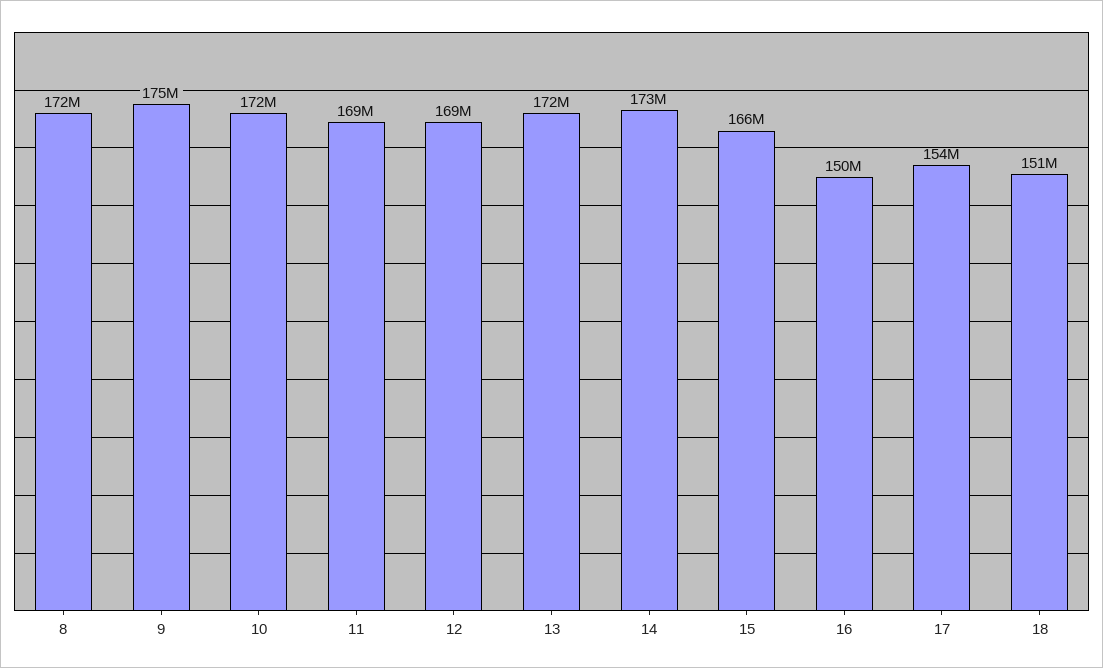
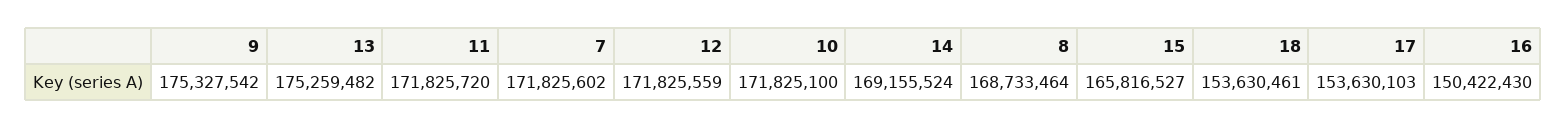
  {
-   "8": 172000000,
+   "8": 168733464,
    "9": 175327542,
    "10": 171825100,
-   "11": 169000000,
+   "11": 171825720,
-   "12": 169000000,
+   "12": 171825559,
-   "13": 172000000,
+   "13": 175259482,
-   "14": 173000000,
+   "14": 169155524,
    "15": 165816527,
    "16": 150422430,
    "17": 153630103,
-   "18": 151000000
+   "18": 153630461,
+   "7": 171825602
  }

